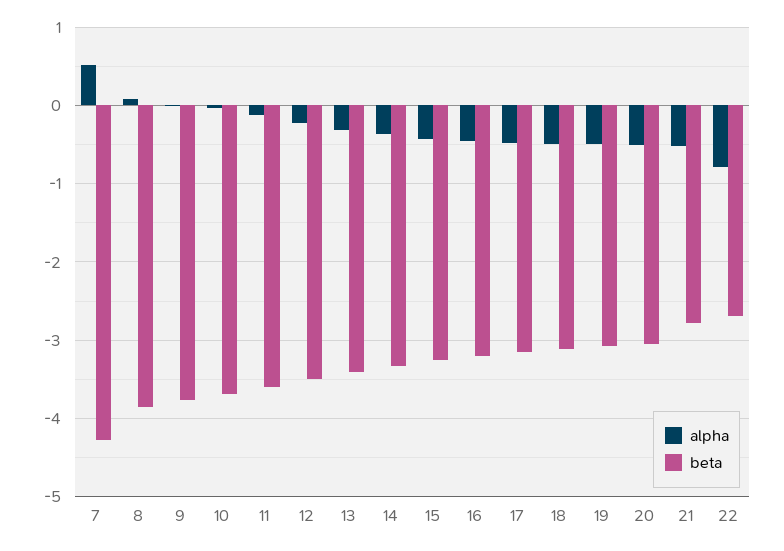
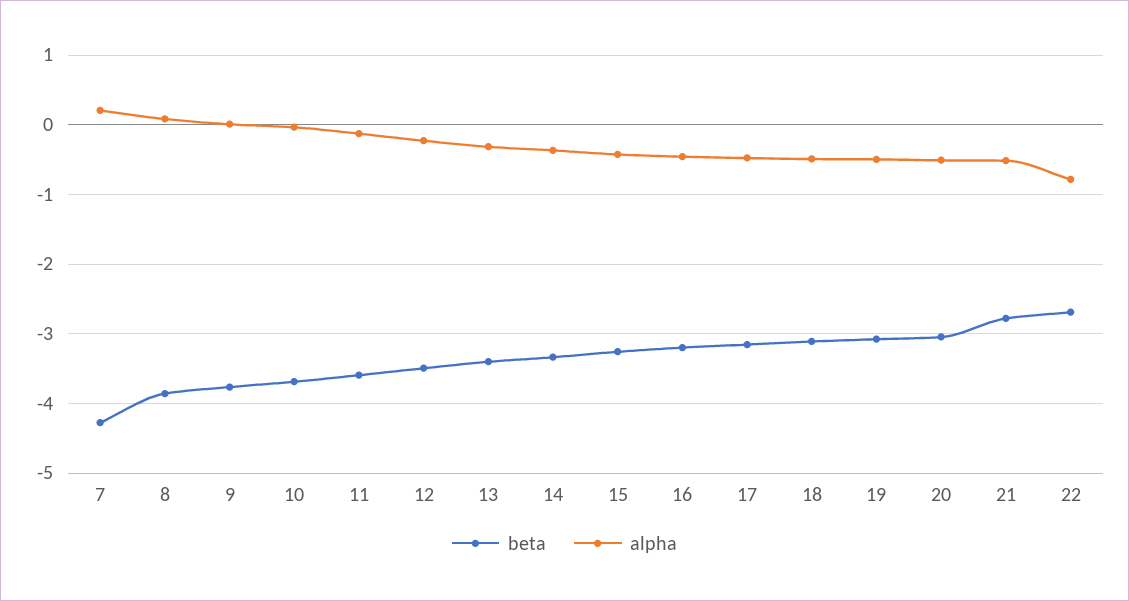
  {
    "alpha": {
-     "7": 0.5,
+     "7": 0.2,
      "8": 0.1,
      "9": 0,
      "10": 0,
      "11": -0.1,
      "12": -0.2,
      "13": -0.3,
      "14": -0.4,
      "15": -0.4,
      "16": -0.5,
      "17": -0.5,
      "18": -0.5,
      "19": -0.5,
      "20": -0.5,
      "21": -0.5,
      "22": -0.8
    },
    "beta": {
      "7": -4.3,
      "8": -3.9,
      "9": -3.8,
      "10": -3.7,
      "11": -3.6,
      "12": -3.5,
      "13": -3.4,
      "14": -3.3,
      "15": -3.3,
      "16": -3.2,
      "17": -3.2,
      "18": -3.1,
      "19": -3.1,
      "20": -3,
      "21": -2.8,
      "22": -2.7
    }
  }

